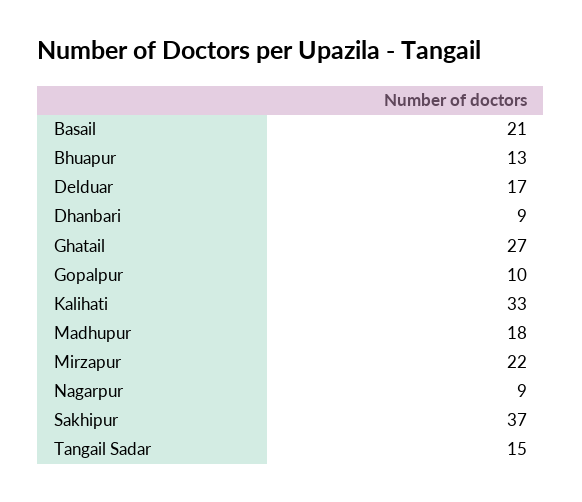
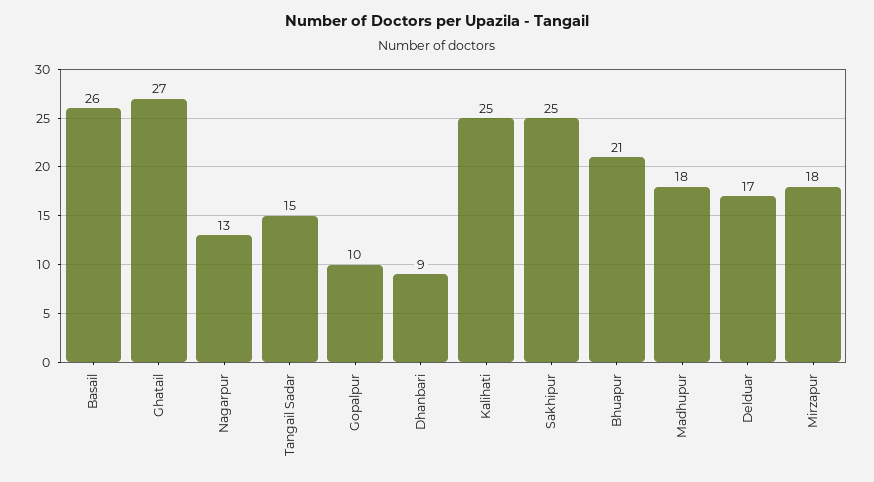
  {
-   "Basail": 21,
+   "Basail": 26,
-   "Bhuapur": 13,
+   "Bhuapur": 21,
    "Delduar": 17,
    "Dhanbari": 9,
    "Ghatail": 27,
    "Gopalpur": 10,
-   "Kalihati": 33,
+   "Kalihati": 25,
    "Madhupur": 18,
-   "Mirzapur": 22,
+   "Mirzapur": 18,
-   "Nagarpur": 9,
+   "Nagarpur": 13,
-   "Sakhipur": 37,
+   "Sakhipur": 25,
    "Tangail Sadar": 15
  }

